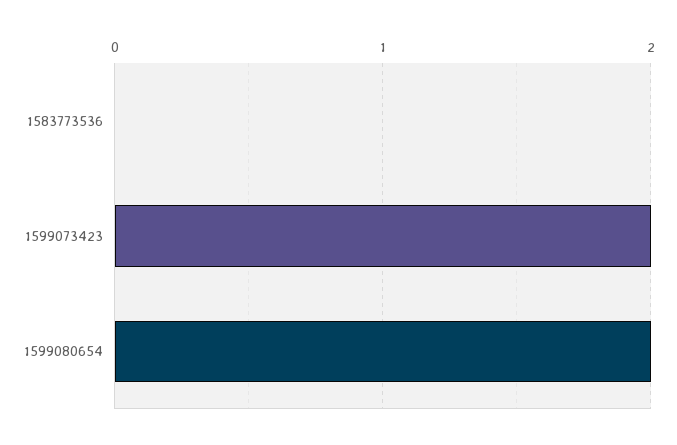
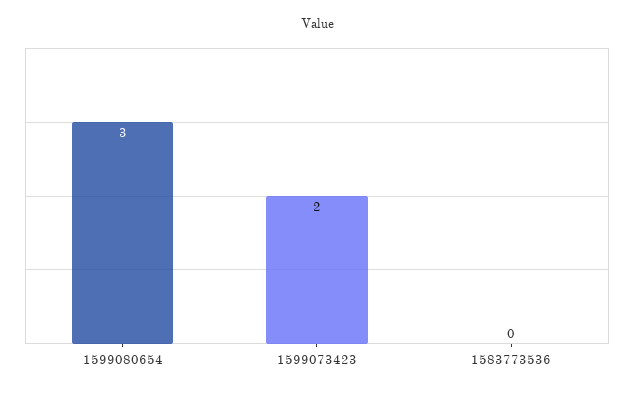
  {
    "1583773536": 0,
    "1599073423": 2,
-   "1599080654": 2
+   "1599080654": 3
  }

